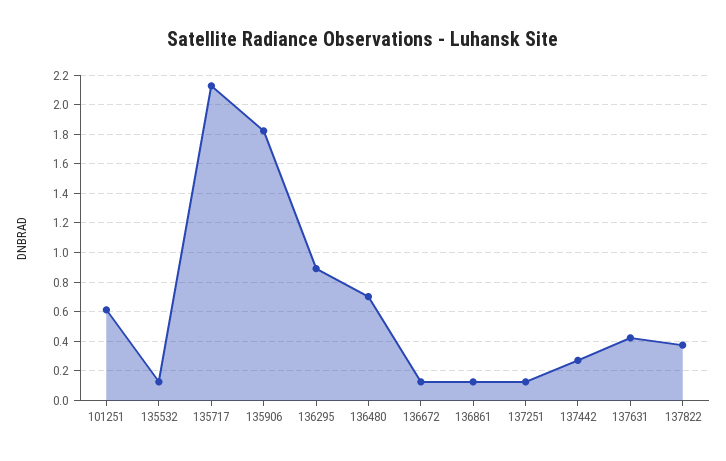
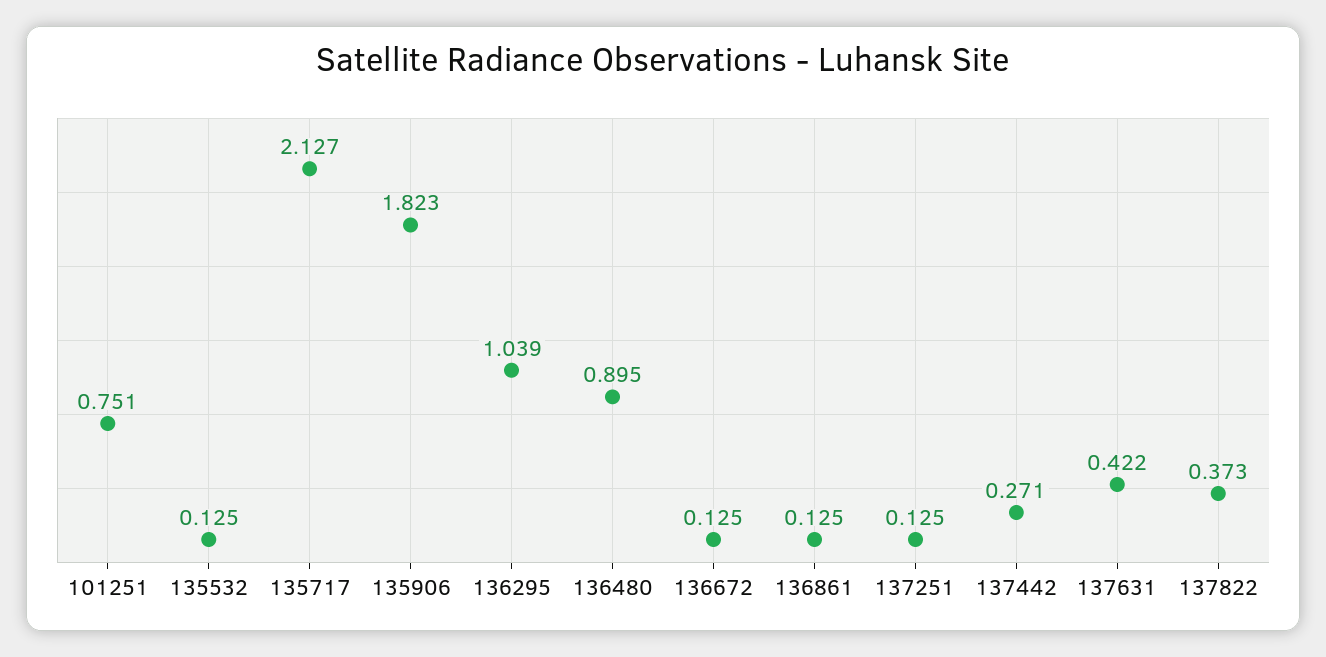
  {
-   "101251": 0.6,
+   "101251": 0.751,
    "135532": 0.125,
    "135717": 2.127,
    "135906": 1.823,
-   "136295": 0.9,
+   "136295": 1.039,
-   "136480": 0.7,
+   "136480": 0.895,
    "136672": 0.125,
    "136861": 0.125,
    "137251": 0.125,
    "137442": 0.271,
    "137631": 0.422,
    "137822": 0.373
  }

